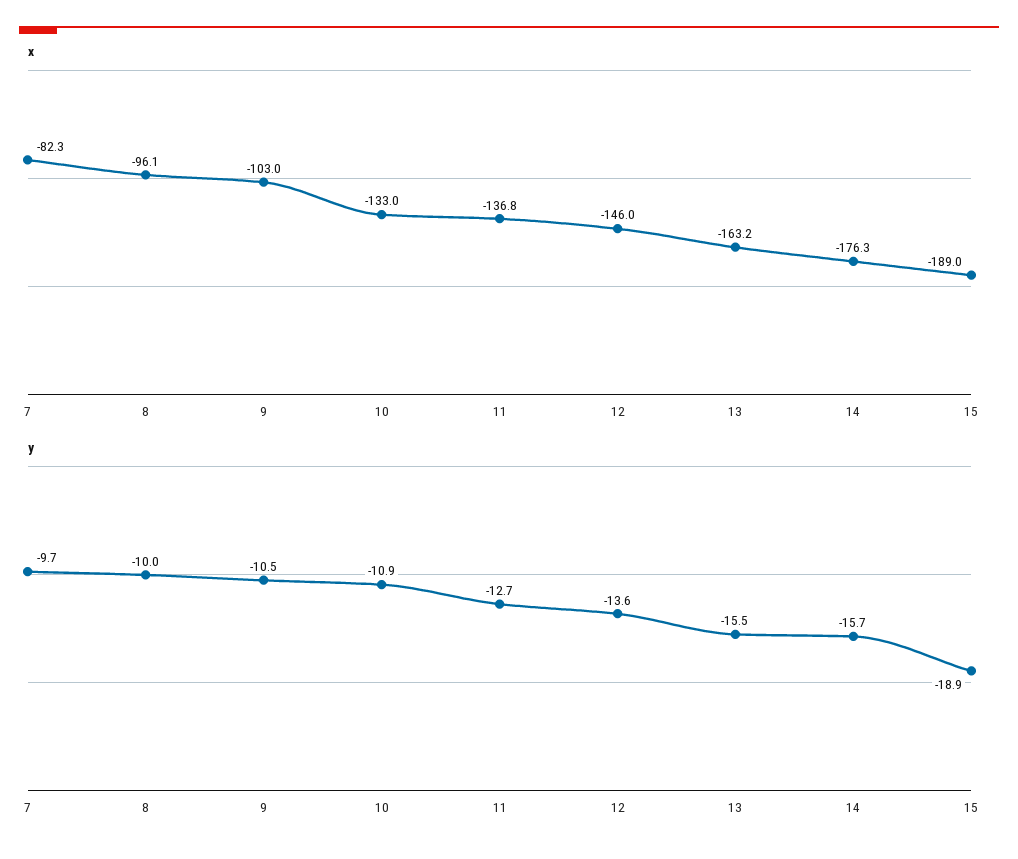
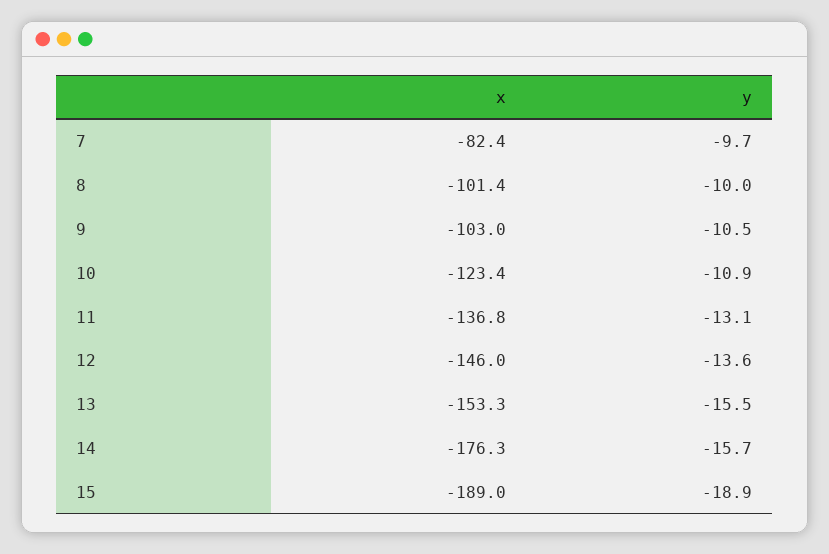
  {
    "x": {
-     "7": -82.3,
+     "7": -82.4,
-     "8": -96.1,
+     "8": -101.4,
      "9": -103,
-     "10": -133,
+     "10": -123.4,
      "11": -136.8,
      "12": -146,
-     "13": -163.2,
+     "13": -153.3,
      "14": -176.3,
      "15": -189
    },
    "y": {
      "7": -9.7,
      "8": -10,
      "9": -10.5,
      "10": -10.9,
-     "11": -12.7,
+     "11": -13.1,
      "12": -13.6,
      "13": -15.5,
      "14": -15.7,
      "15": -18.9
    }
  }

